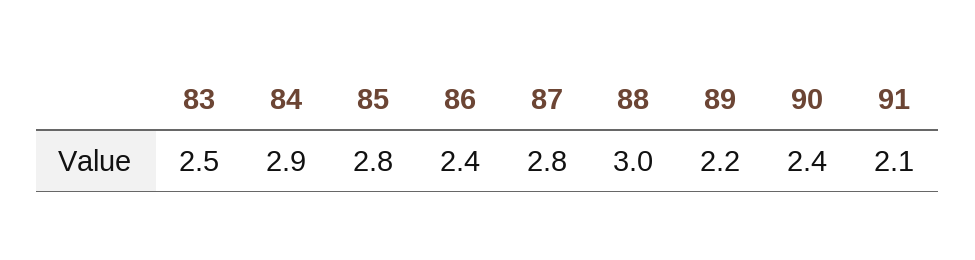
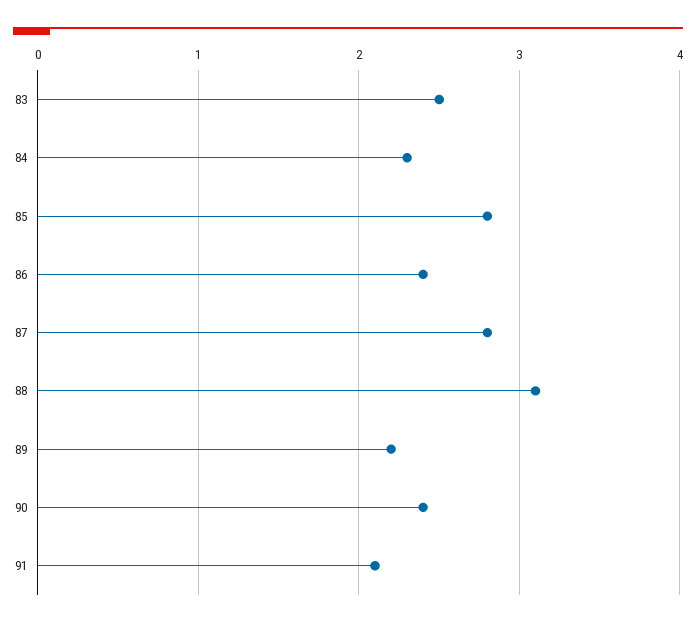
  {
    "83": 2.5,
-   "84": 2.9,
+   "84": 2.3,
    "85": 2.8,
    "86": 2.4,
    "87": 2.8,
-   "88": 3,
+   "88": 3.1,
    "89": 2.2,
    "90": 2.4,
    "91": 2.1
  }

